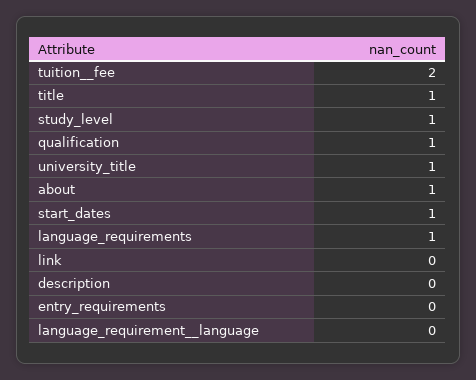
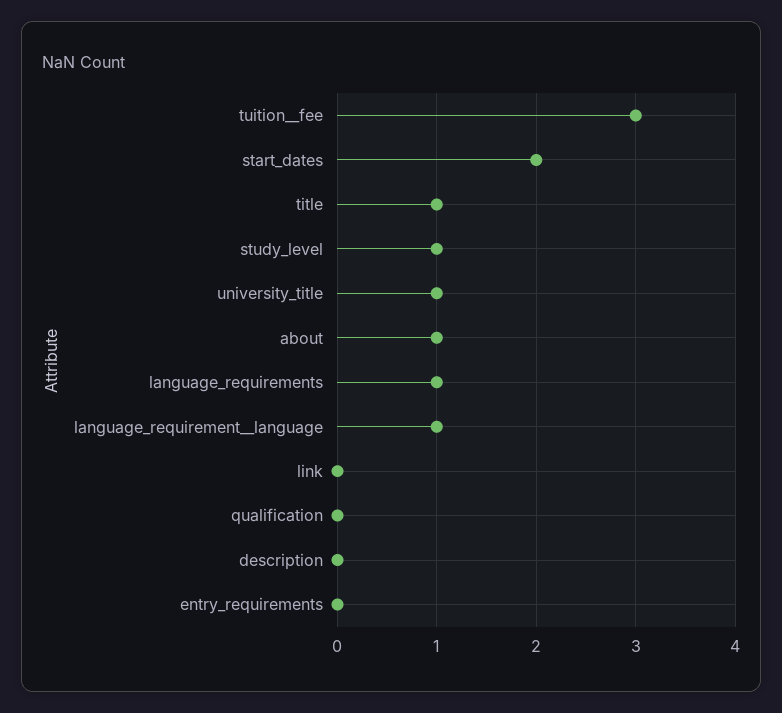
  {
-   "tuition__fee": 2,
+   "tuition__fee": 3,
    "title": 1,
    "study_level": 1,
-   "qualification": 1,
+   "qualification": 0,
    "university_title": 1,
    "about": 1,
-   "start_dates": 1,
+   "start_dates": 2,
    "language_requirements": 1,
    "link": 0,
    "description": 0,
    "entry_requirements": 0,
-   "language_requirement__language": 0
+   "language_requirement__language": 1
  }

